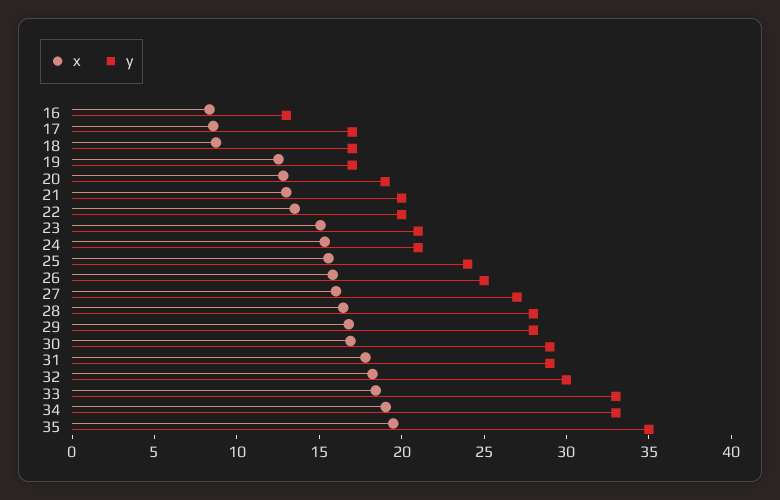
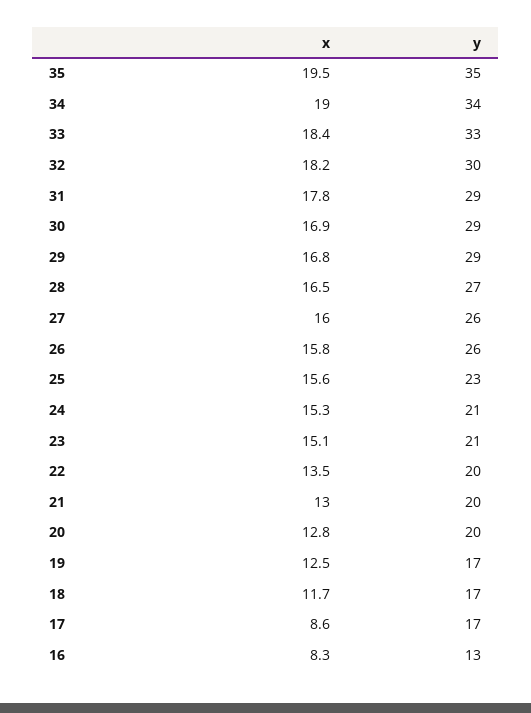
  {
    "x": {
      "16": 8.3,
      "17": 8.6,
-     "18": 9,
+     "18": 11.7,
      "19": 12.5,
      "20": 12.8,
      "21": 13,
      "22": 13.5,
      "23": 15.1,
      "24": 15.3,
      "25": 15.6,
      "26": 15.8,
      "27": 16,
      "28": 16.5,
      "29": 16.8,
      "30": 16.9,
      "31": 17.8,
      "32": 18.2,
      "33": 18.4,
      "34": 19,
      "35": 19.5
    },
    "y": {
      "16": 13,
      "17": 17,
      "18": 17,
      "19": 17,
-     "20": 19,
+     "20": 20,
      "21": 20,
      "22": 20,
      "23": 21,
      "24": 21,
-     "25": 24,
+     "25": 23,
-     "26": 25,
+     "26": 26,
-     "27": 27,
+     "27": 26,
-     "28": 28,
+     "28": 27,
-     "29": 28,
+     "29": 29,
      "30": 29,
      "31": 29,
      "32": 30,
      "33": 33,
-     "34": 33,
+     "34": 34,
      "35": 35
    }
  }

